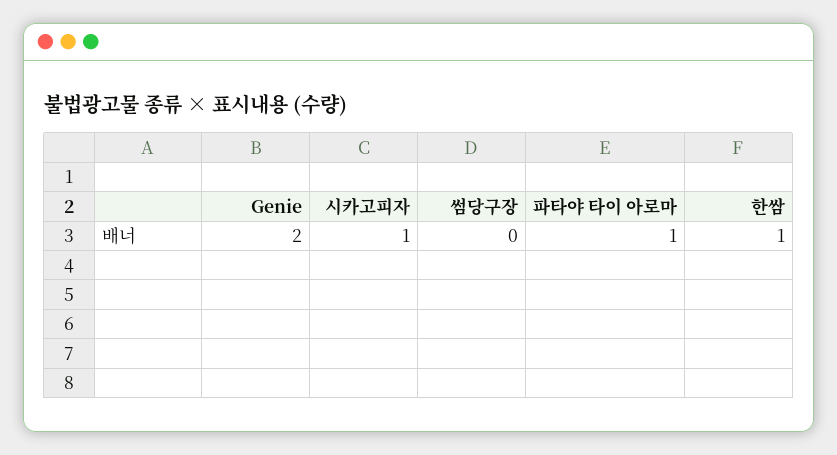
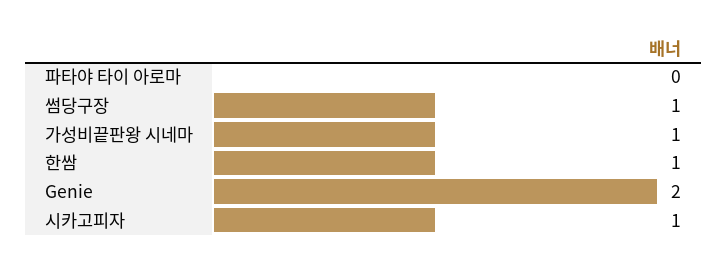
  {
    "Genie": 2,
    "시카고피자": 1,
-   "썸당구장": 0,
+   "썸당구장": 1,
-   "파타야 타이 아로마": 1,
+   "파타야 타이 아로마": 0,
-   "한쌈": 1
+   "한쌈": 1,
+   "가성비끝판왕 시네마": 1
  }

